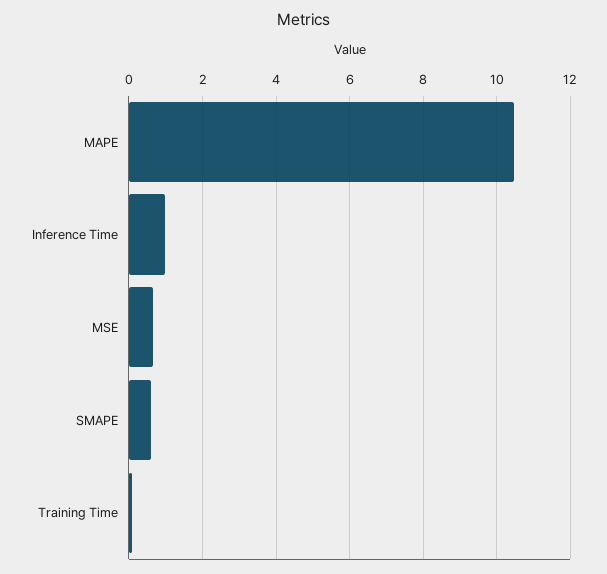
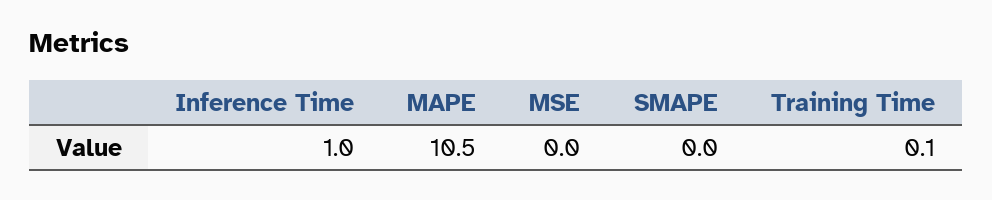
  {
    "MAPE": 10.5,
    "Inference Time": 1,
-   "MSE": 0.6,
+   "MSE": 0,
-   "SMAPE": 0.6,
+   "SMAPE": 0,
    "Training Time": 0.1
  }

